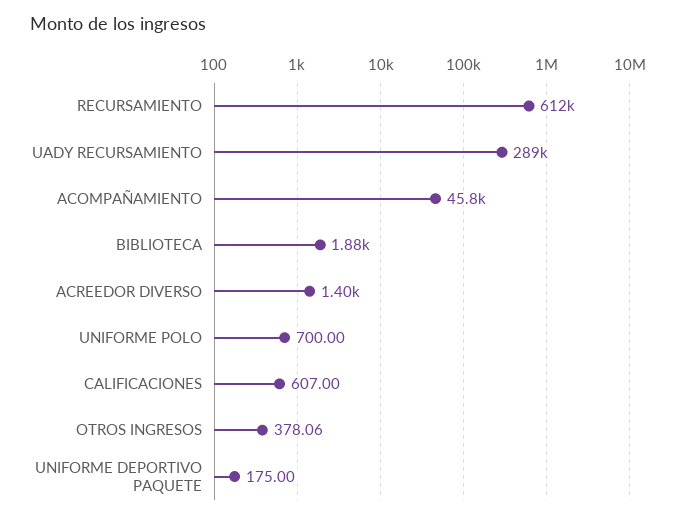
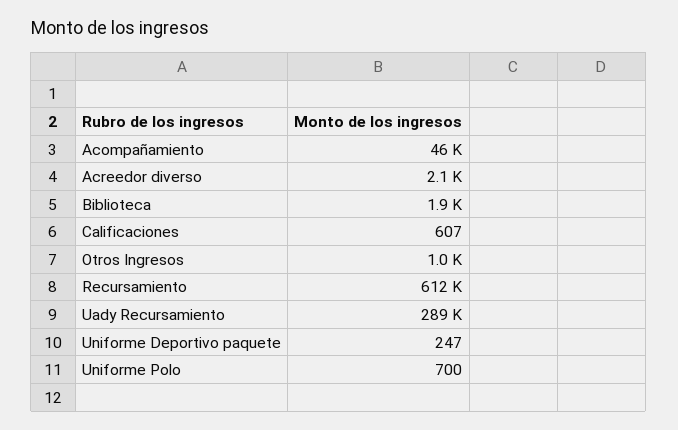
  {
    "RECURSAMIENTO": 612000,
    "UADY RECURSAMIENTO": 289000,
    "ACOMPAÑAMIENTO": 45800,
    "BIBLIOTECA": 1880,
-   "ACREEDOR DIVERSO": 1400,
+   "ACREEDOR DIVERSO": 2100,
    "UNIFORME POLO": 700,
    "CALIFICACIONES": 607,
-   "OTROS INGRESOS": 378.06,
+   "OTROS INGRESOS": 1000,
-   "UNIFORME DEPORTIVO PAQUETE": 175
+   "UNIFORME DEPORTIVO PAQUETE": 247
  }

